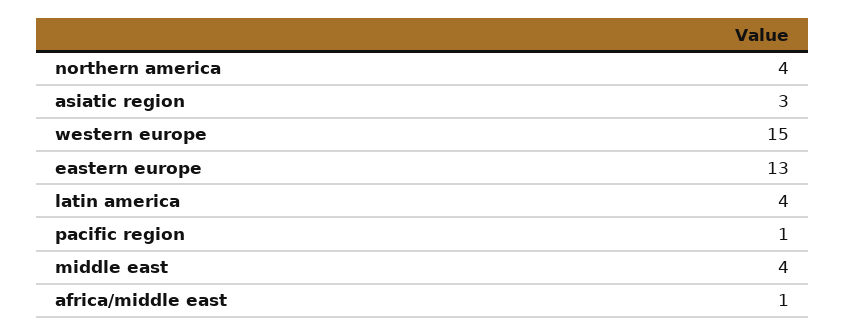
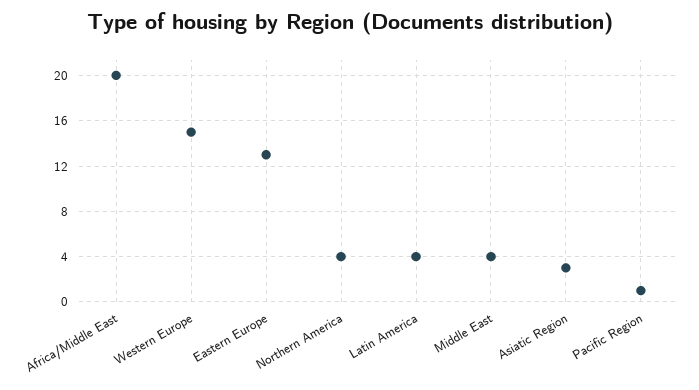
  {
    "northern america": 4,
    "asiatic region": 3,
    "western europe": 15,
    "eastern europe": 13,
    "latin america": 4,
    "pacific region": 1,
    "middle east": 4,
-   "africa/middle east": 1
+   "africa/middle east": 20
  }

